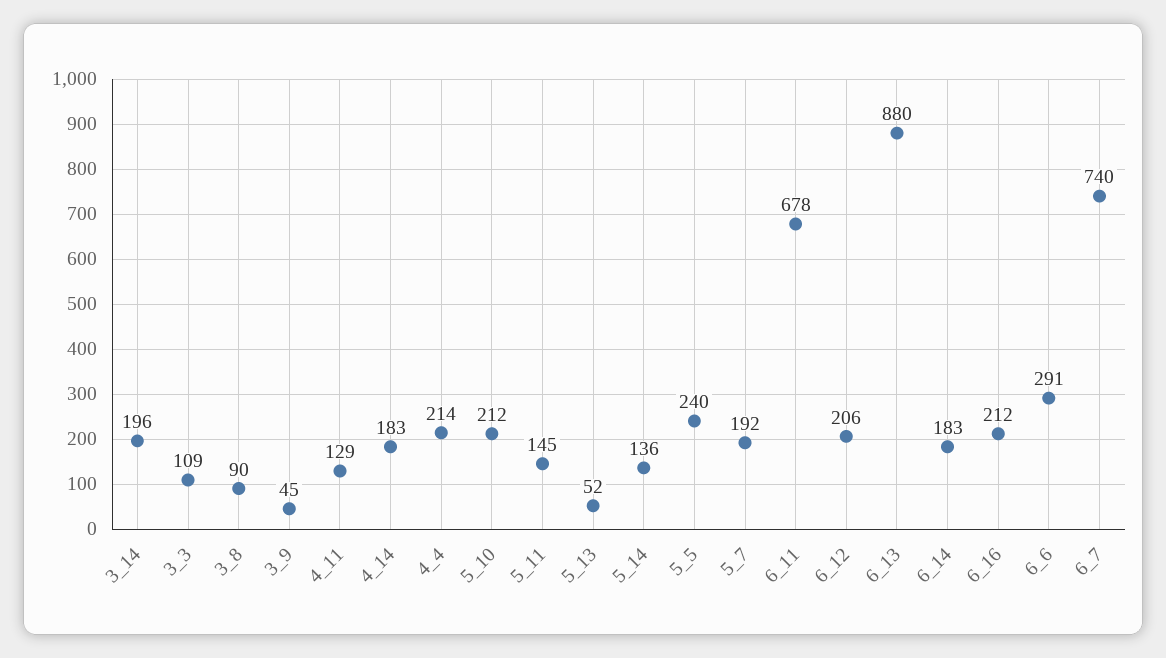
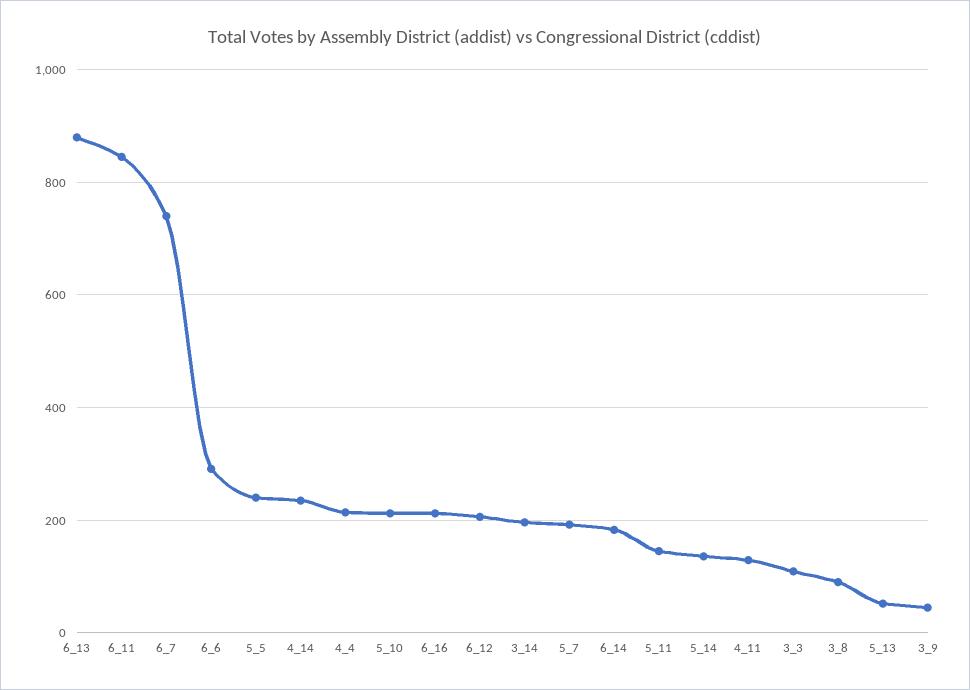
  {
    "3_14": 196,
    "3_3": 109,
    "3_8": 90,
    "3_9": 45,
    "4_11": 129,
-   "4_14": 183,
+   "4_14": 240,
    "4_4": 214,
    "5_10": 212,
    "5_11": 145,
    "5_13": 52,
    "5_14": 136,
    "5_5": 240,
    "5_7": 192,
-   "6_11": 678,
+   "6_11": 840,
    "6_12": 206,
    "6_13": 880,
    "6_14": 183,
    "6_16": 212,
    "6_6": 291,
    "6_7": 740
  }

